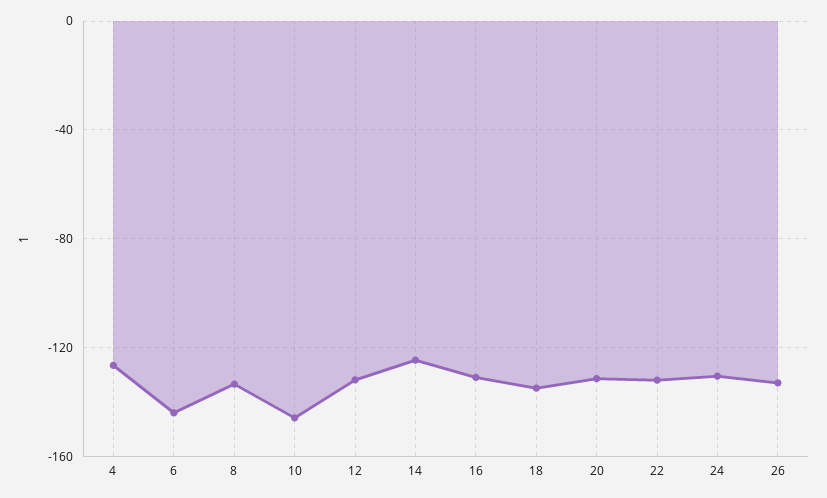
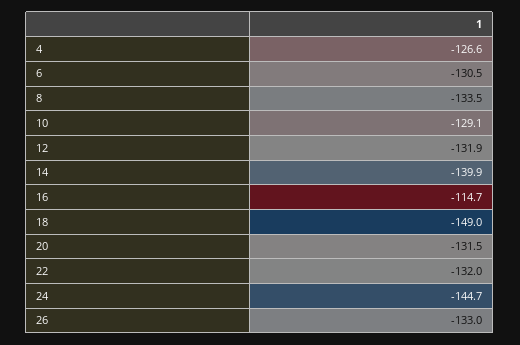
  {
    "4": -126.6,
-   "6": -145,
+   "6": -130.5,
    "8": -133.5,
-   "10": -145,
+   "10": -129.1,
    "12": -131.9,
-   "14": -125,
+   "14": -139.9,
-   "16": -130,
+   "16": -114.7,
-   "18": -135,
+   "18": -149,
    "20": -131.5,
    "22": -132,
-   "24": -130,
+   "24": -144.7,
    "26": -133
  }

